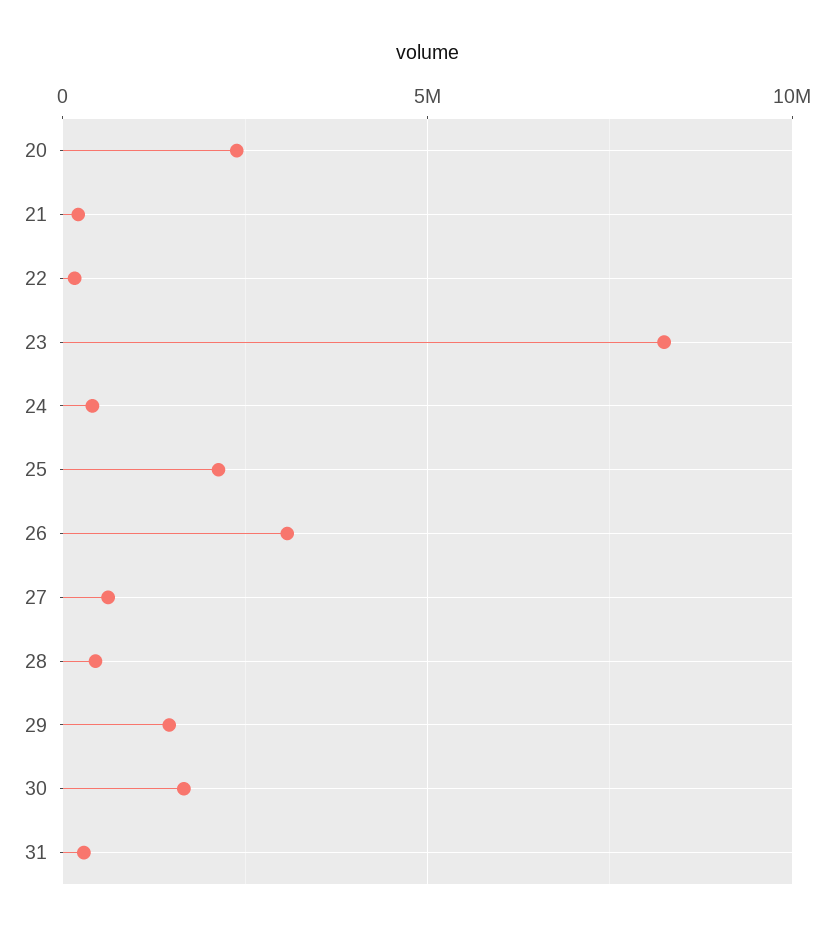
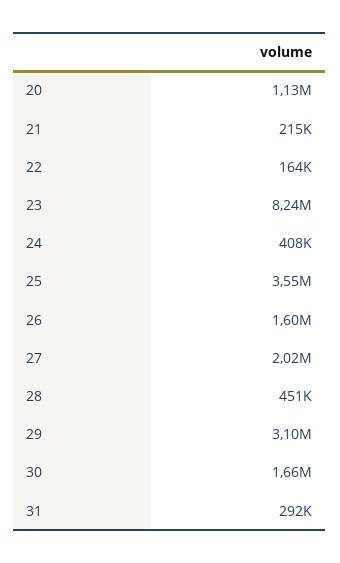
  {
-   "20": 2500000,
+   "20": 1130000,
    "21": 215000,
    "22": 164000,
    "23": 8240000,
    "24": 408000,
-   "25": 2000000,
+   "25": 3550000,
-   "26": 3000000,
+   "26": 1600000,
-   "27": 500000,
+   "27": 2020000,
    "28": 451000,
-   "29": 1500000,
+   "29": 3100000,
    "30": 1660000,
    "31": 292000
  }

